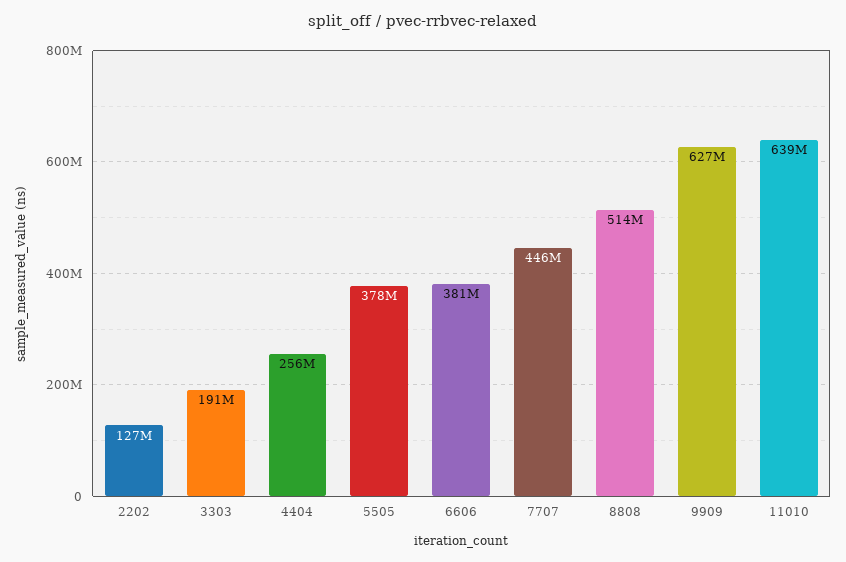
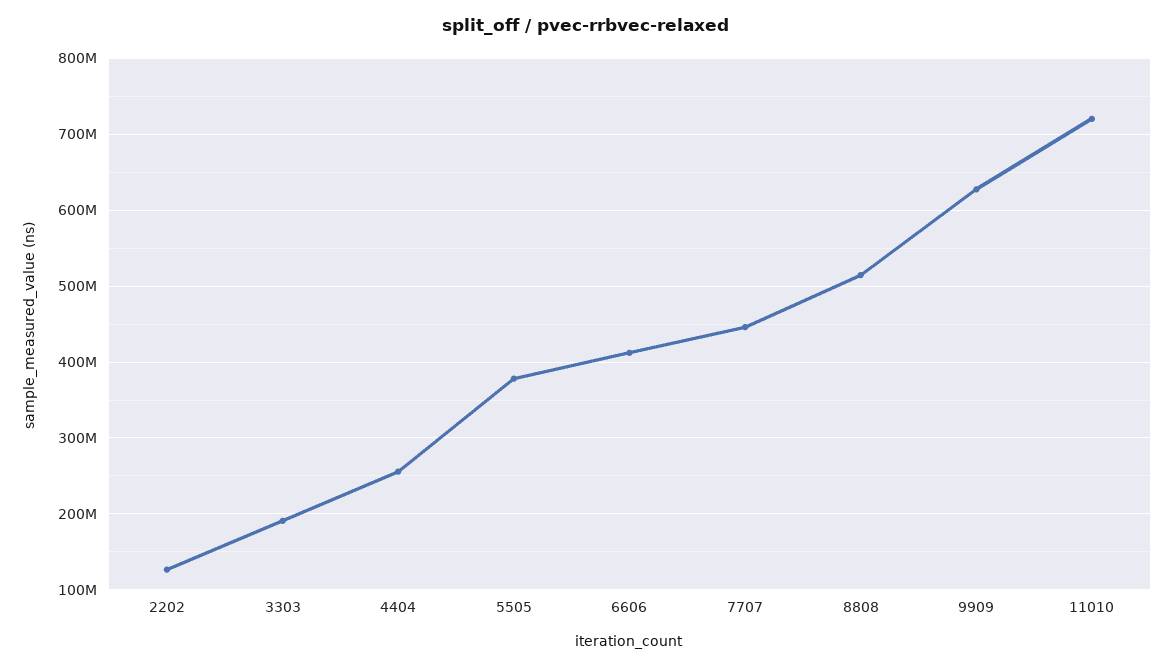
  {
    "2202": 127000000,
    "3303": 191000000,
    "4404": 256000000,
    "5505": 378000000,
-   "6606": 381000000,
+   "6606": 410000000,
    "7707": 446000000,
    "8808": 514000000,
    "9909": 627000000,
-   "11010": 639000000
+   "11010": 720000000
  }

